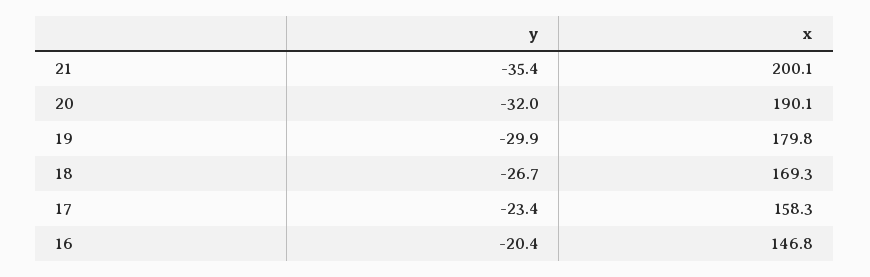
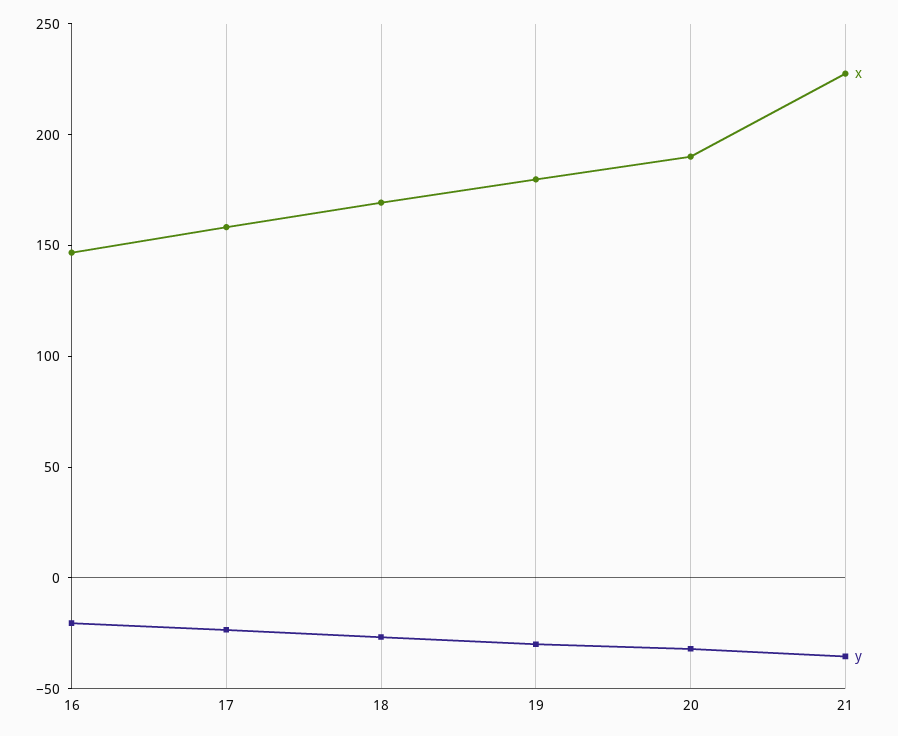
  {
    "y": {
      "21": -35.4,
      "20": -32,
      "19": -29.9,
      "18": -26.7,
      "17": -23.4,
      "16": -20.4
    },
    "x": {
-     "21": 200.1,
+     "21": 230,
      "20": 190.1,
      "19": 179.8,
      "18": 169.3,
      "17": 158.3,
      "16": 146.8
    }
  }

